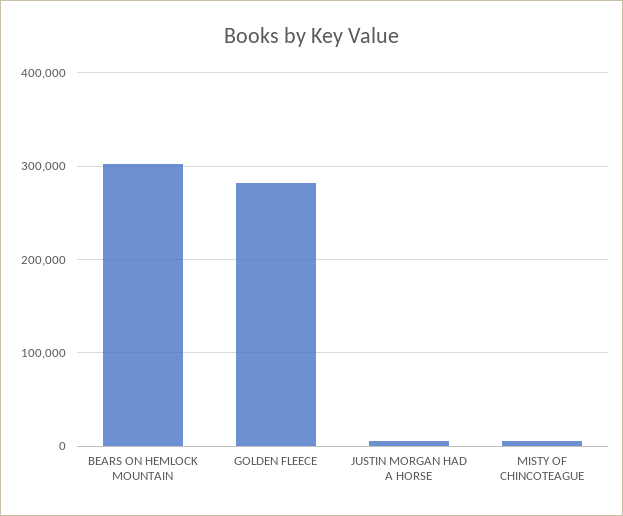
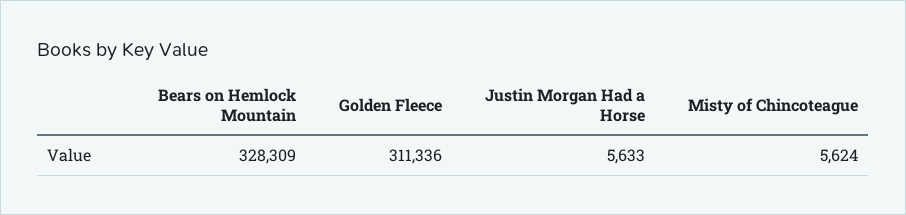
  {
-   "BEARS ON HEMLOCK MOUNTAIN": 300000,
+   "BEARS ON HEMLOCK MOUNTAIN": 328309,
-   "GOLDEN FLEECE": 280000,
+   "GOLDEN FLEECE": 311336,
    "JUSTIN MORGAN HAD A HORSE": 5633,
    "MISTY OF CHINCOTEAGUE": 5624
  }

